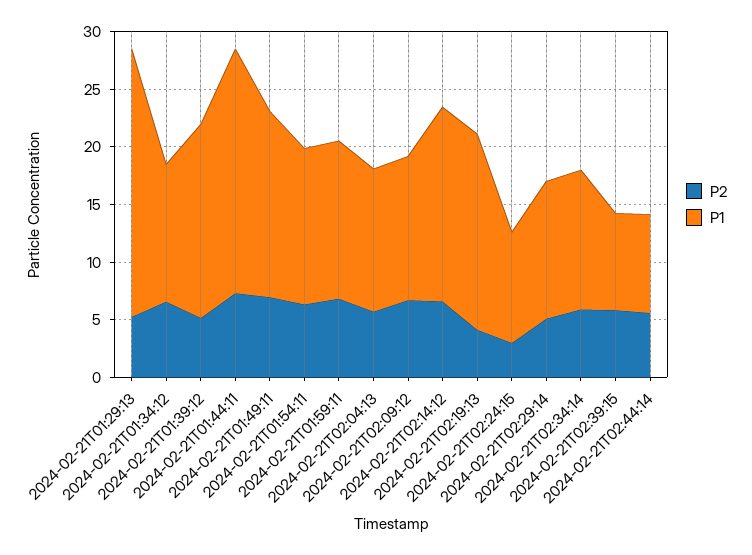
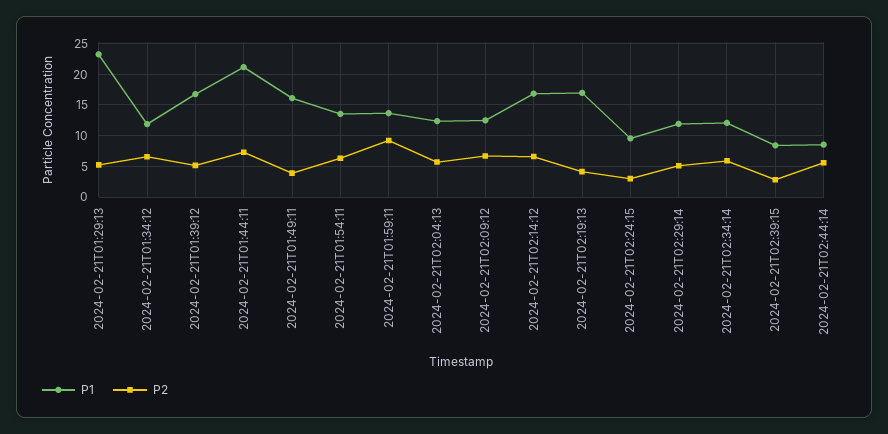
  {
    "P2": {
      "2024-02-21T01:29:13": 5,
      "2024-02-21T01:34:12": 7,
      "2024-02-21T01:39:12": 5,
      "2024-02-21T01:44:11": 7,
-     "2024-02-21T01:49:11": 7,
+     "2024-02-21T01:49:11": 4,
      "2024-02-21T01:54:11": 6,
-     "2024-02-21T01:59:11": 7,
+     "2024-02-21T01:59:11": 9,
      "2024-02-21T02:04:13": 6,
      "2024-02-21T02:09:12": 7,
      "2024-02-21T02:14:12": 7,
      "2024-02-21T02:19:13": 4,
      "2024-02-21T02:24:15": 3,
      "2024-02-21T02:29:14": 5,
      "2024-02-21T02:34:14": 6,
-     "2024-02-21T02:39:15": 6,
+     "2024-02-21T02:39:15": 3,
      "2024-02-21T02:44:14": 6
    },
    "P1": {
      "2024-02-21T01:29:13": 23,
      "2024-02-21T01:34:12": 12,
      "2024-02-21T01:39:12": 17,
      "2024-02-21T01:44:11": 21,
      "2024-02-21T01:49:11": 16,
      "2024-02-21T01:54:11": 14,
      "2024-02-21T01:59:11": 14,
      "2024-02-21T02:04:13": 12,
      "2024-02-21T02:09:12": 12,
      "2024-02-21T02:14:12": 17,
      "2024-02-21T02:19:13": 17,
      "2024-02-21T02:24:15": 10,
      "2024-02-21T02:29:14": 12,
      "2024-02-21T02:34:14": 12,
      "2024-02-21T02:39:15": 8,
      "2024-02-21T02:44:14": 9
    }
  }

